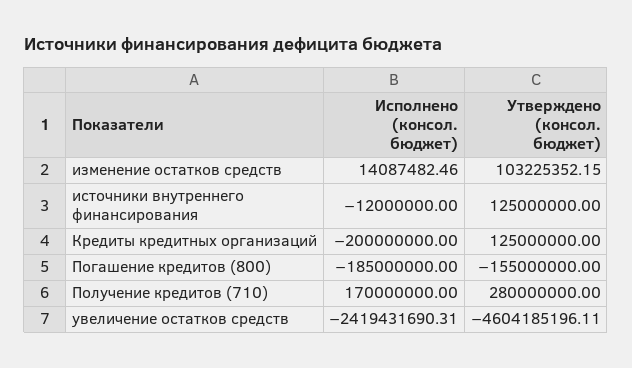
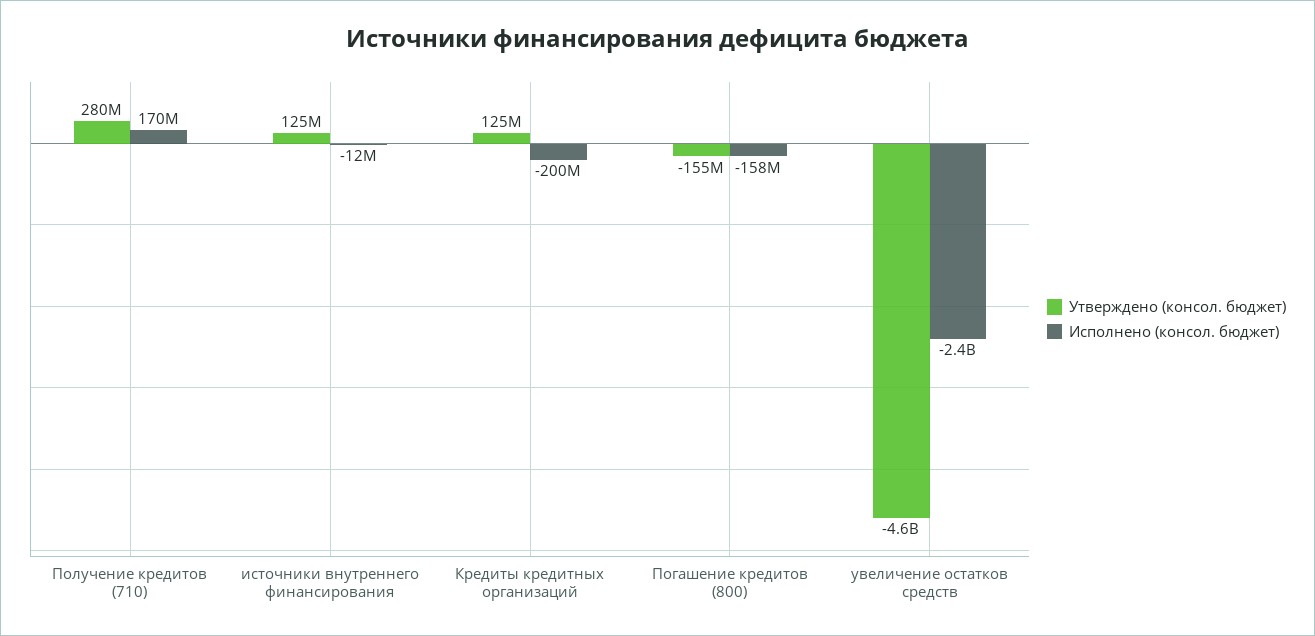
  {
    "Исполнено (консол. бюджет)": {
-     "изменение остатков средств": 14087482.46,
      "источники внутреннего финансирования": -12000000,
      "Кредиты кредитных организаций": -200000000,
-     "Погашение кредитов (800)": -185000000,
+     "Погашение кредитов (800)": -158000000,
      "Получение кредитов (710)": 170000000,
      "увеличение остатков средств": -2419431690.31
    },
    "Утверждено (консол. бюджет)": {
-     "изменение остатков средств": 103225352.15,
      "источники внутреннего финансирования": 125000000,
      "Кредиты кредитных организаций": 125000000,
      "Погашение кредитов (800)": -155000000,
      "Получение кредитов (710)": 280000000,
      "увеличение остатков средств": -4604185196.11
    }
  }

